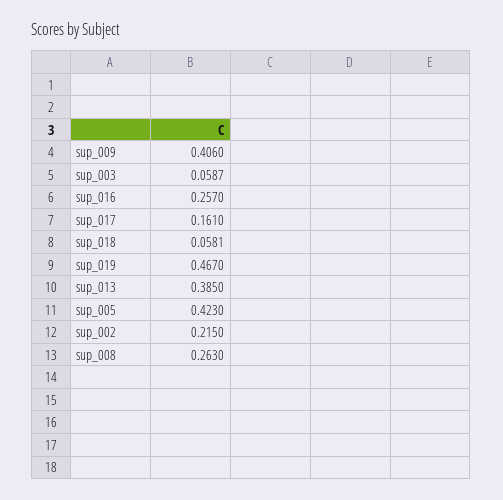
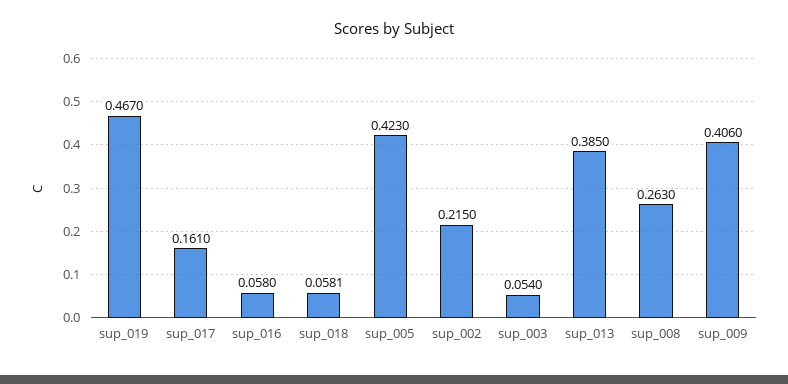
  {
    "sup_009": 0.406,
-   "sup_003": 0.0587,
+   "sup_003": 0.054,
-   "sup_016": 0.257,
+   "sup_016": 0.058,
    "sup_017": 0.161,
    "sup_018": 0.0581,
    "sup_019": 0.467,
    "sup_013": 0.385,
    "sup_005": 0.423,
    "sup_002": 0.215,
    "sup_008": 0.263
  }

